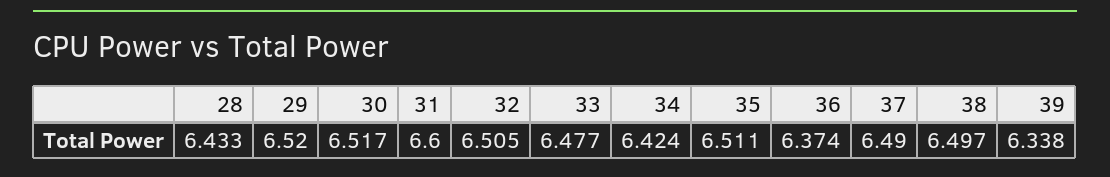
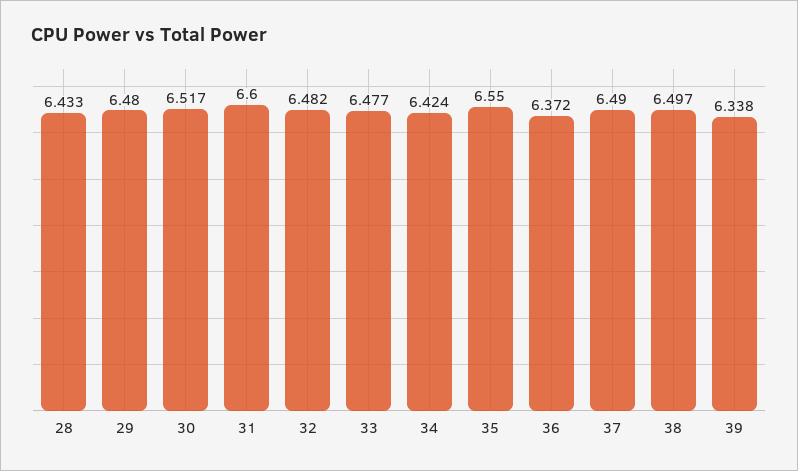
  {
    "28": 6.433,
-   "29": 6.52,
+   "29": 6.48,
    "30": 6.517,
    "31": 6.6,
-   "32": 6.505,
+   "32": 6.482,
    "33": 6.477,
    "34": 6.424,
-   "35": 6.511,
+   "35": 6.55,
-   "36": 6.374,
+   "36": 6.372,
    "37": 6.49,
    "38": 6.497,
    "39": 6.338
  }

